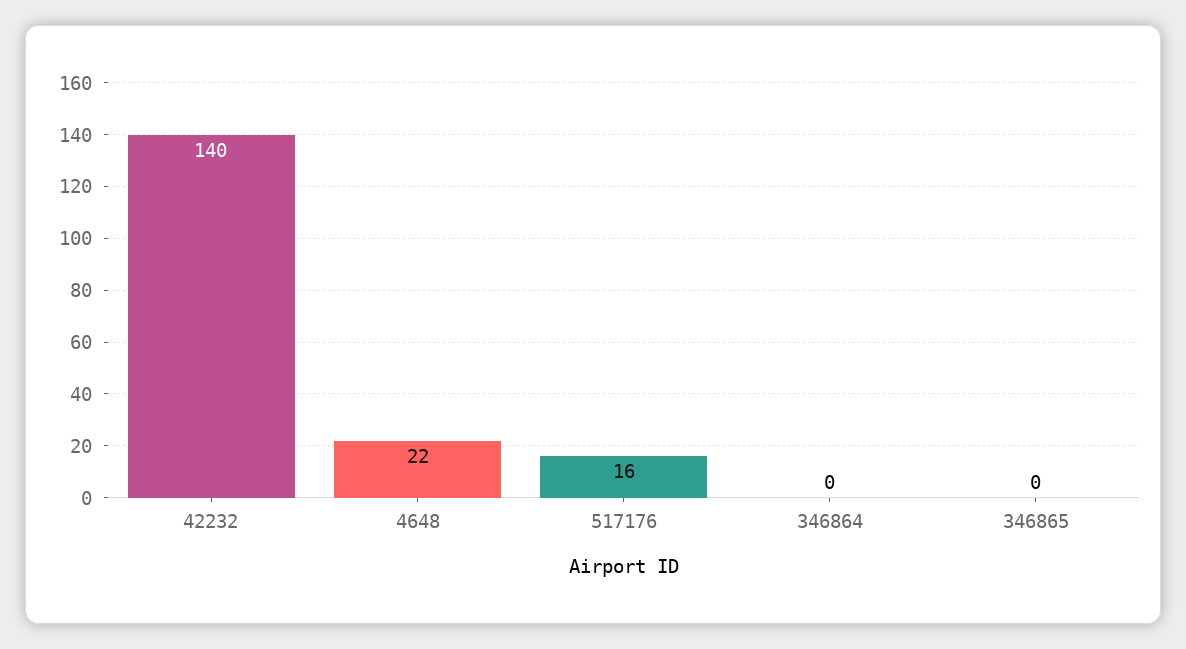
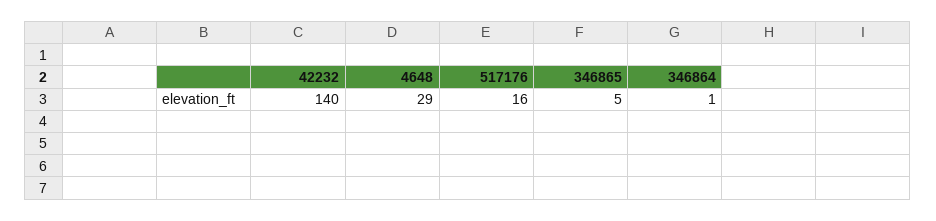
  {
    "42232": 140,
-   "4648": 22,
+   "4648": 29,
    "517176": 16,
-   "346864": 0,
+   "346864": 1,
-   "346865": 0
+   "346865": 5
  }

